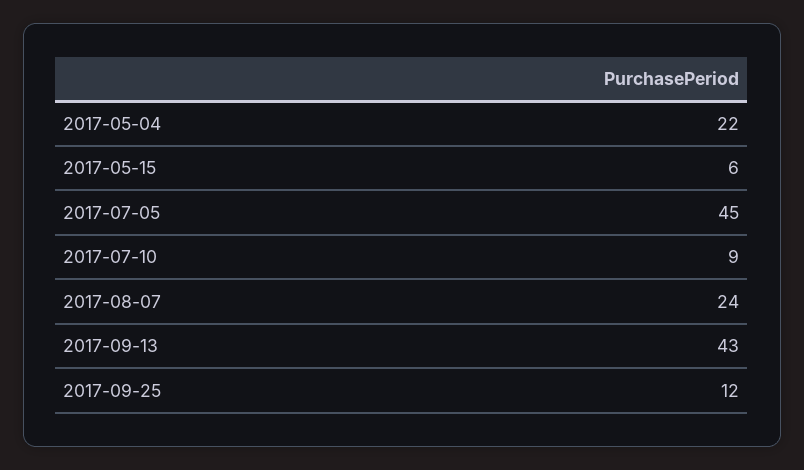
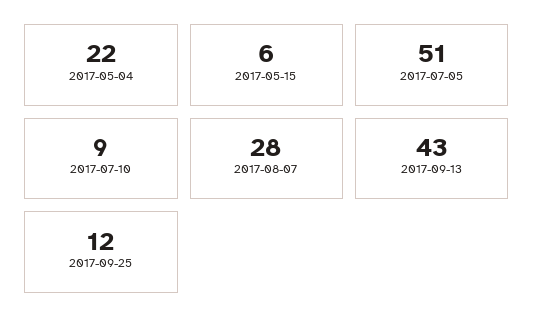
  {
    "2017-05-04": 22,
    "2017-05-15": 6,
-   "2017-07-05": 45,
+   "2017-07-05": 51,
    "2017-07-10": 9,
-   "2017-08-07": 24,
+   "2017-08-07": 28,
    "2017-09-13": 43,
    "2017-09-25": 12
  }

